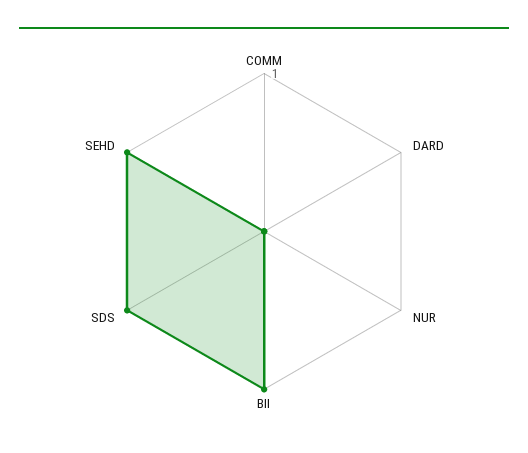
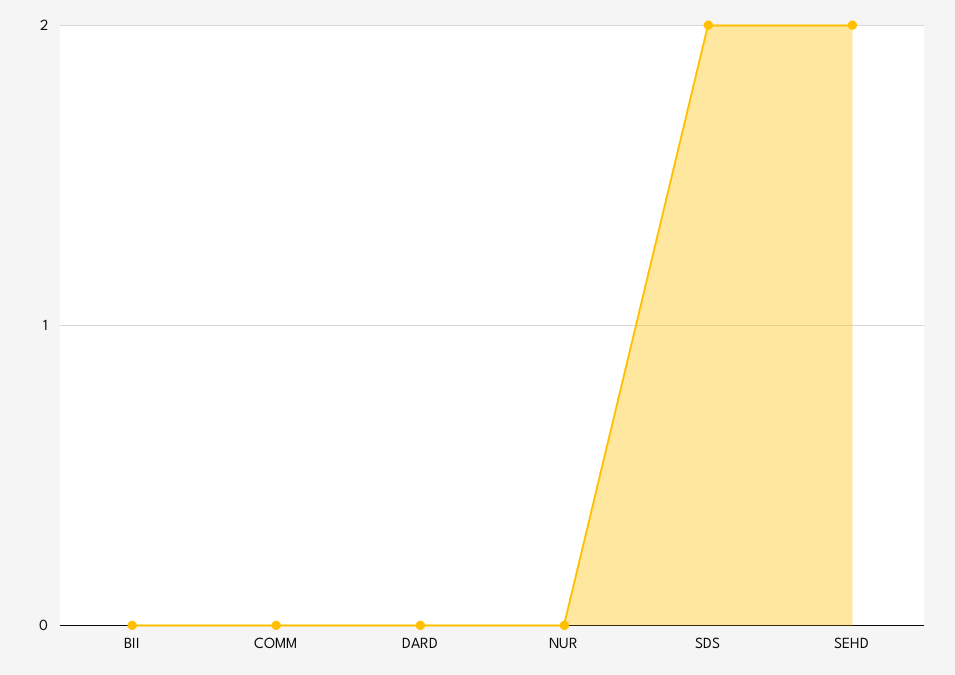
  {
    "COMM": 0,
    "DARD": 0,
    "NUR": 0,
-   "BII": 1,
+   "BII": 0,
-   "SDS": 1,
+   "SDS": 2,
-   "SEHD": 1
+   "SEHD": 2
  }

